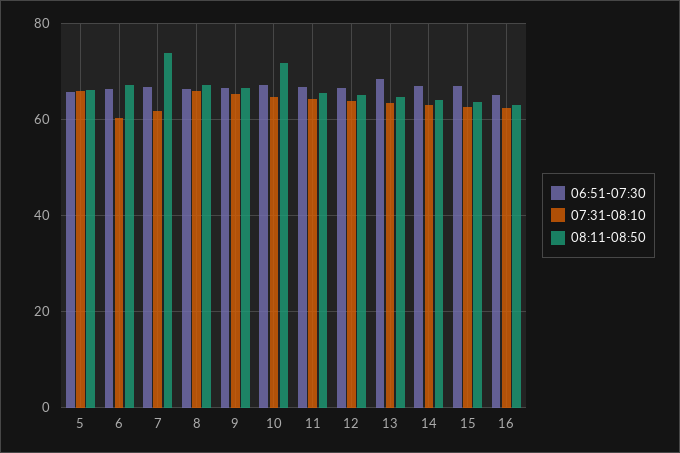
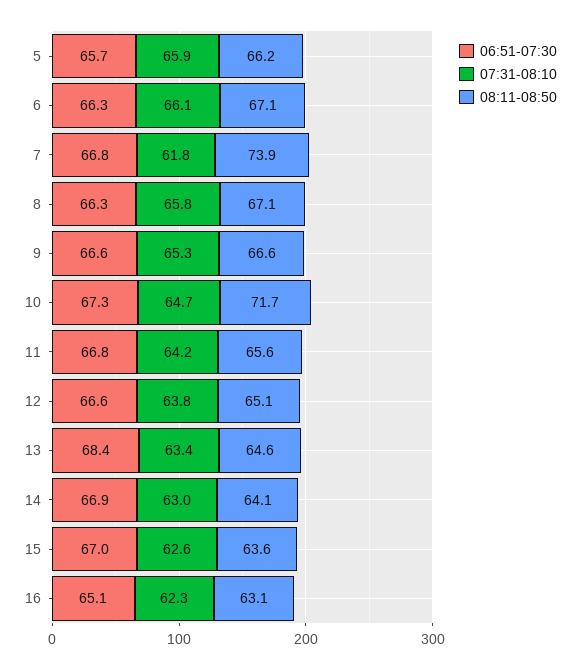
  {
    "06:51-07:30": {
      "5": 65.7,
      "6": 66.3,
      "7": 66.8,
      "8": 66.3,
      "9": 66.6,
      "10": 67.3,
      "11": 66.8,
      "12": 66.6,
      "13": 68.4,
      "14": 66.9,
      "15": 67,
      "16": 65.1
    },
    "07:31-08:10": {
      "5": 65.9,
-     "6": 60,
+     "6": 66.1,
      "7": 61.8,
      "8": 65.8,
      "9": 65.3,
      "10": 64.7,
      "11": 64.2,
      "12": 63.8,
      "13": 63.4,
      "14": 63,
      "15": 62.6,
      "16": 62.3
    },
    "08:11-08:50": {
      "5": 66.2,
      "6": 67.1,
      "7": 73.9,
      "8": 67.1,
      "9": 66.6,
      "10": 71.7,
      "11": 65.6,
      "12": 65.1,
      "13": 64.6,
      "14": 64.1,
      "15": 63.6,
      "16": 63.1
    }
  }

